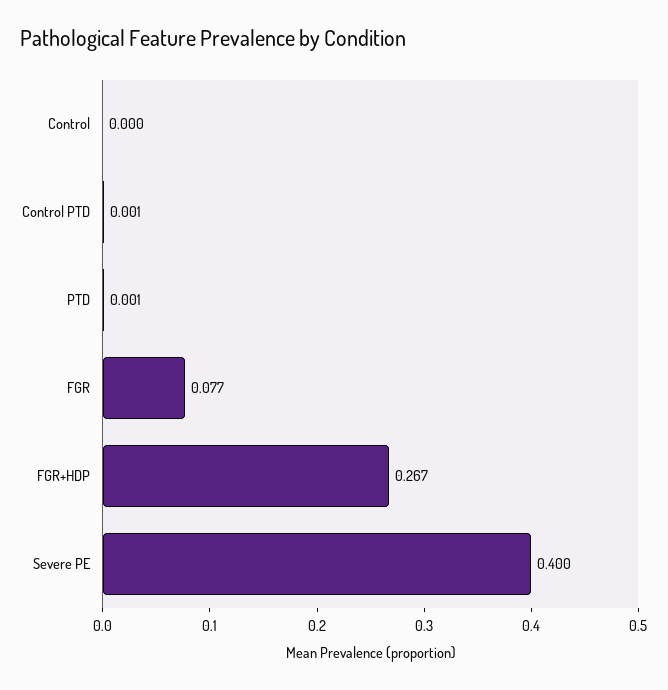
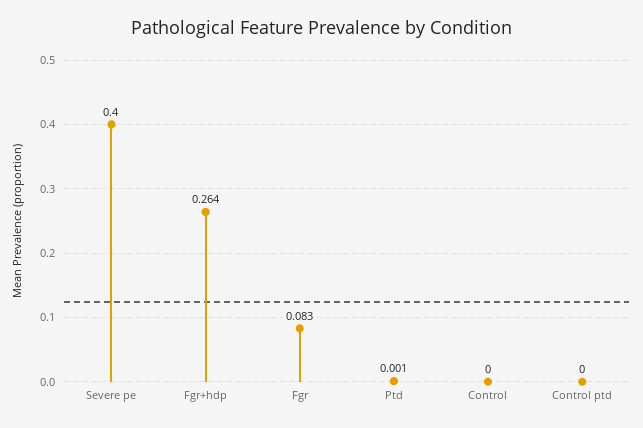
  {
    "Control": 0,
-   "Control PTD": 0.001,
+   "Control PTD": 0,
    "PTD": 0.001,
-   "FGR": 0.077,
+   "FGR": 0.083,
-   "FGR+HDP": 0.267,
+   "FGR+HDP": 0.264,
    "Severe PE": 0.4
  }

